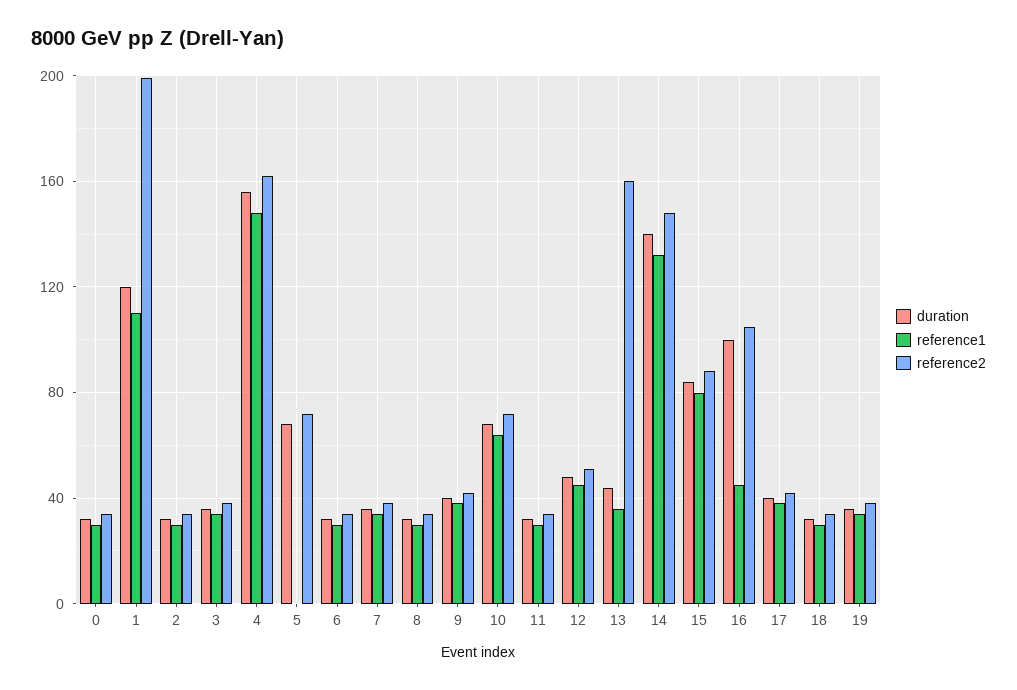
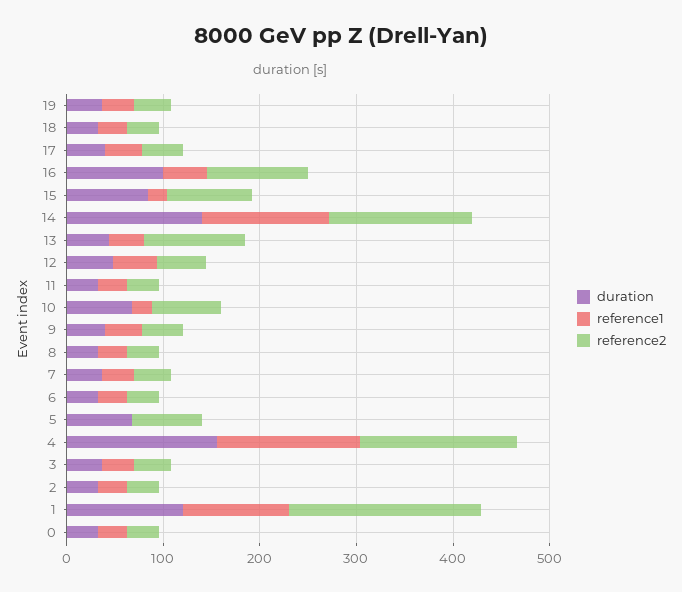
  {
    "duration": {
      "0": 30,
      "1": 120,
      "2": 30,
      "3": 35,
      "4": 155,
      "5": 70,
      "6": 30,
      "7": 35,
      "8": 30,
      "9": 40,
      "10": 70,
      "11": 30,
      "12": 50,
      "13": 45,
      "14": 140,
      "15": 85,
      "16": 100,
      "17": 40,
      "18": 30,
      "19": 35
    },
    "reference1": {
      "0": 30,
      "1": 110,
      "2": 30,
      "3": 35,
      "4": 150,
      "5": 0,
      "6": 30,
      "7": 35,
      "8": 30,
      "9": 40,
-     "10": 65,
+     "10": 20,
      "11": 30,
      "12": 45,
      "13": 35,
      "14": 130,
-     "15": 80,
+     "15": 20,
      "16": 45,
      "17": 40,
      "18": 30,
      "19": 35
    },
    "reference2": {
      "0": 35,
      "1": 200,
      "2": 35,
      "3": 40,
      "4": 160,
      "5": 70,
      "6": 35,
      "7": 40,
      "8": 35,
      "9": 40,
      "10": 70,
      "11": 35,
      "12": 50,
-     "13": 160,
+     "13": 100,
      "14": 150,
      "15": 90,
      "16": 105,
      "17": 40,
      "18": 35,
      "19": 40
    }
  }

